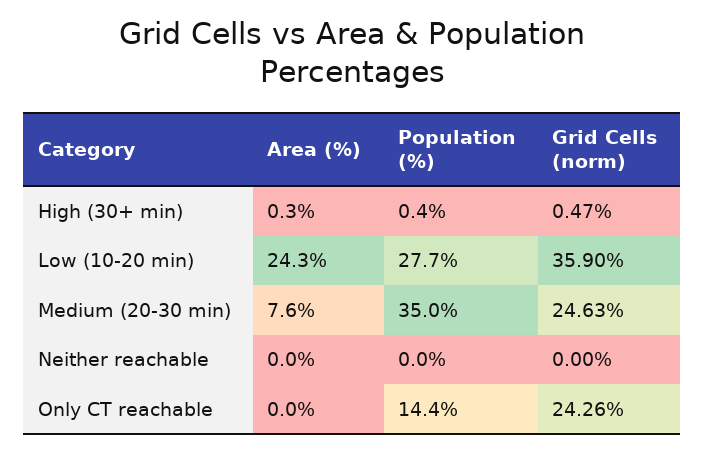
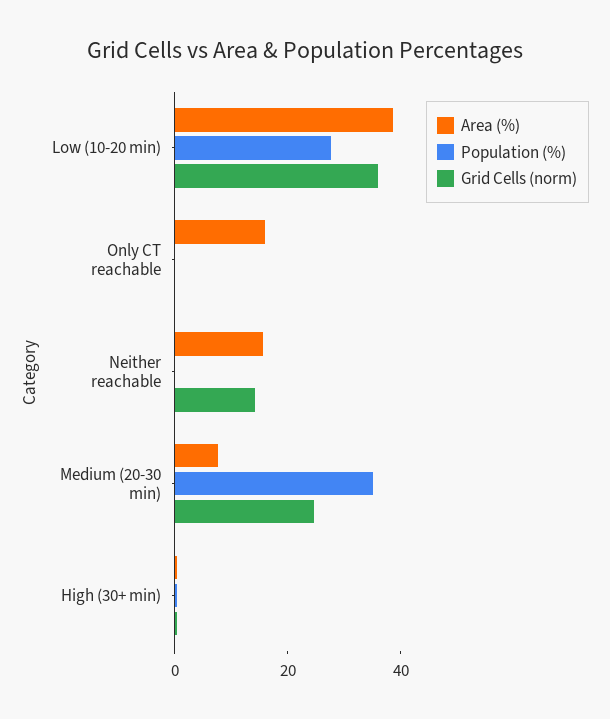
  {
    "Area (%)": {
      "High (30+ min)": 0.3,
-     "Low (10-20 min)": 24.3,
+     "Low (10-20 min)": 40,
      "Medium (20-30 min)": 7.6,
-     "Neither reachable": 0,
+     "Neither reachable": 15,
-     "Only CT reachable": 0
+     "Only CT reachable": 15
    },
    "Population (%)": {
      "High (30+ min)": 0.4,
      "Low (10-20 min)": 27.7,
      "Medium (20-30 min)": 35,
      "Neither reachable": 0,
-     "Only CT reachable": 14.4
+     "Only CT reachable": 0
    },
    "Grid Cells (norm)": {
      "High (30+ min)": 0.47,
      "Low (10-20 min)": 35.9,
      "Medium (20-30 min)": 24.63,
-     "Neither reachable": 0,
+     "Neither reachable": 15,
-     "Only CT reachable": 24.26
+     "Only CT reachable": 0
    }
  }

